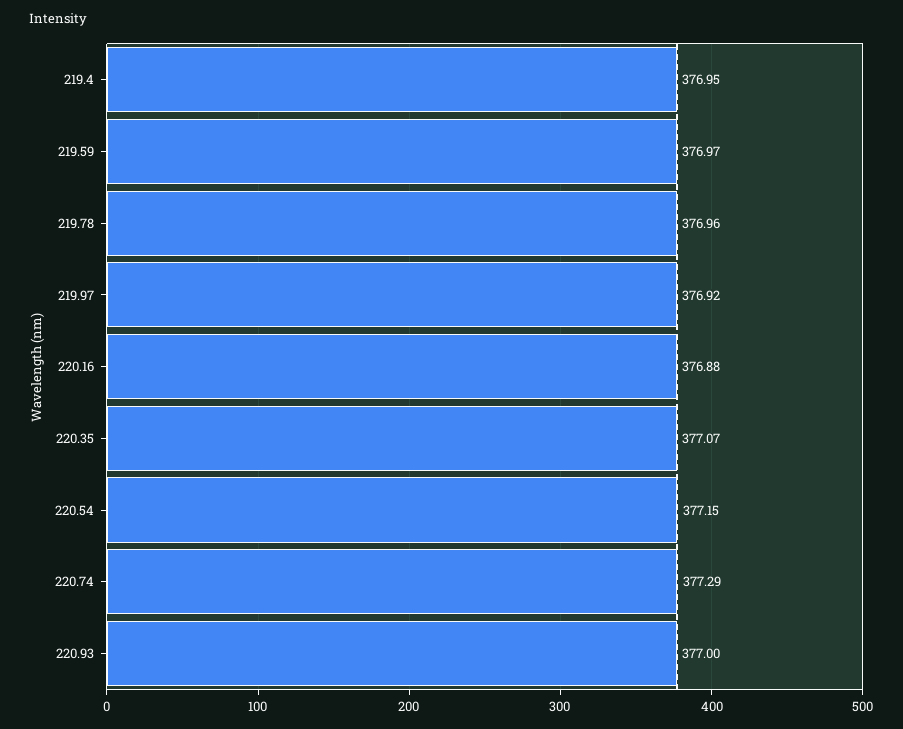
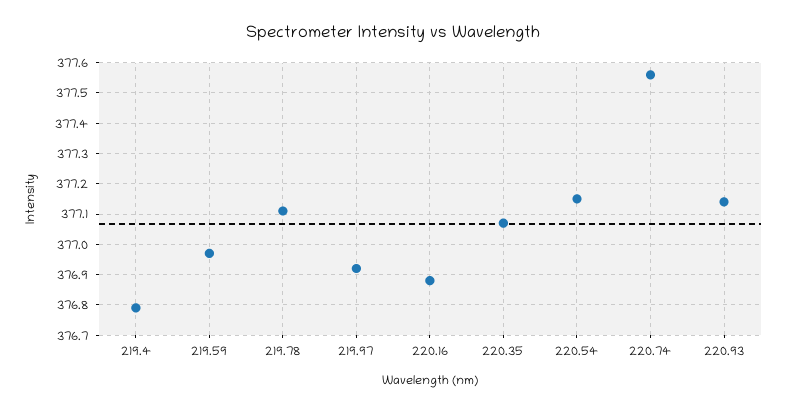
  {
-   "219.4": 376.95,
+   "219.4": 376.8,
    "219.59": 376.97,
-   "219.78": 376.96,
+   "219.78": 377.1,
    "219.97": 376.92,
    "220.16": 376.88,
    "220.35": 377.07,
    "220.54": 377.15,
-   "220.74": 377.29,
+   "220.74": 377.55,
-   "220.93": 377
+   "220.93": 377.15
  }

